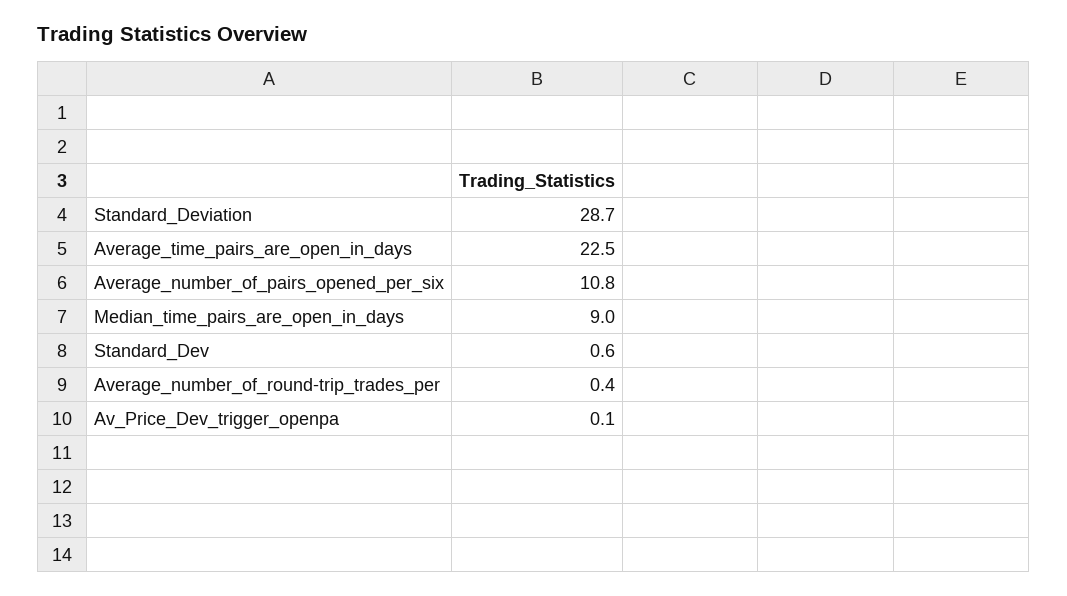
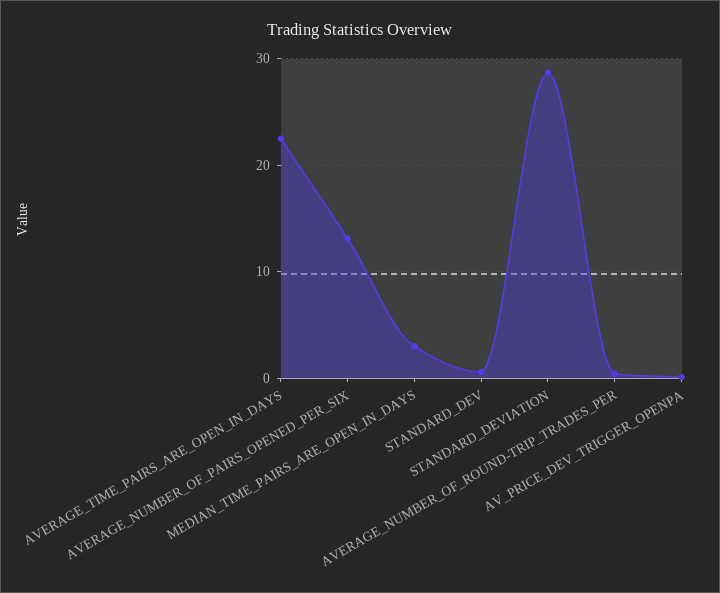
  {
    "Standard_Deviation": 28.7,
    "Average_time_pairs_are_open_in_days": 22.5,
-   "Average_number_of_pairs_opened_per_six": 10.8,
+   "Average_number_of_pairs_opened_per_six": 13,
-   "Median_time_pairs_are_open_in_days": 9,
+   "Median_time_pairs_are_open_in_days": 3,
    "Standard_Dev": 0.6,
    "Average_number_of_round-trip_trades_per": 0.4,
    "Av_Price_Dev_trigger_openpa": 0.1
  }

